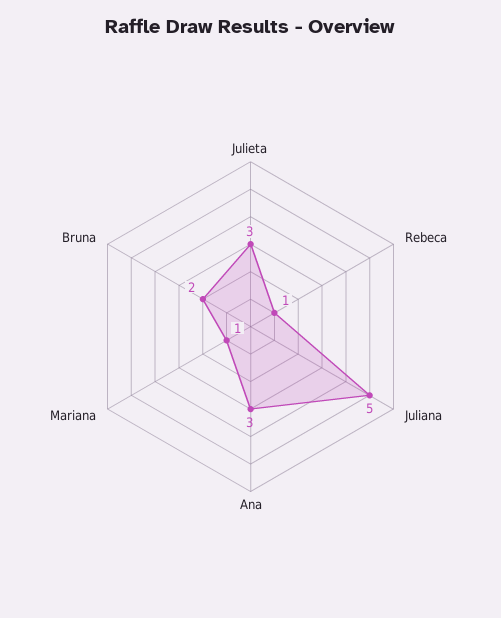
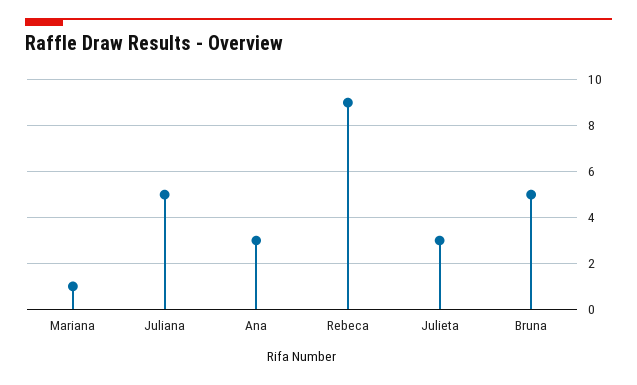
  {
    "Julieta": 3,
-   "Rebeca": 1,
+   "Rebeca": 9,
    "Juliana": 5,
    "Ana": 3,
    "Mariana": 1,
-   "Bruna": 2
+   "Bruna": 5
  }

